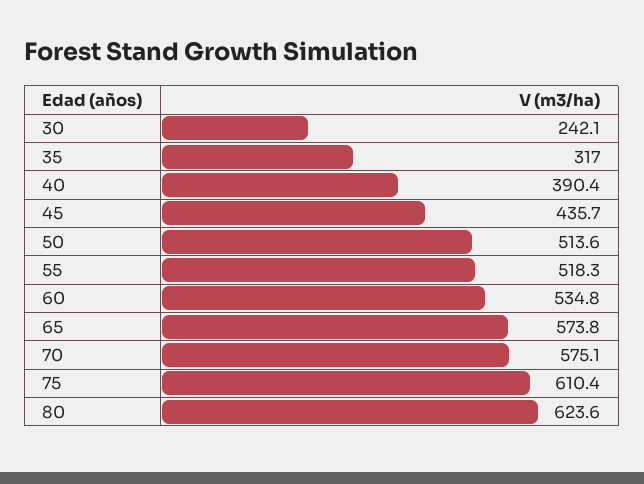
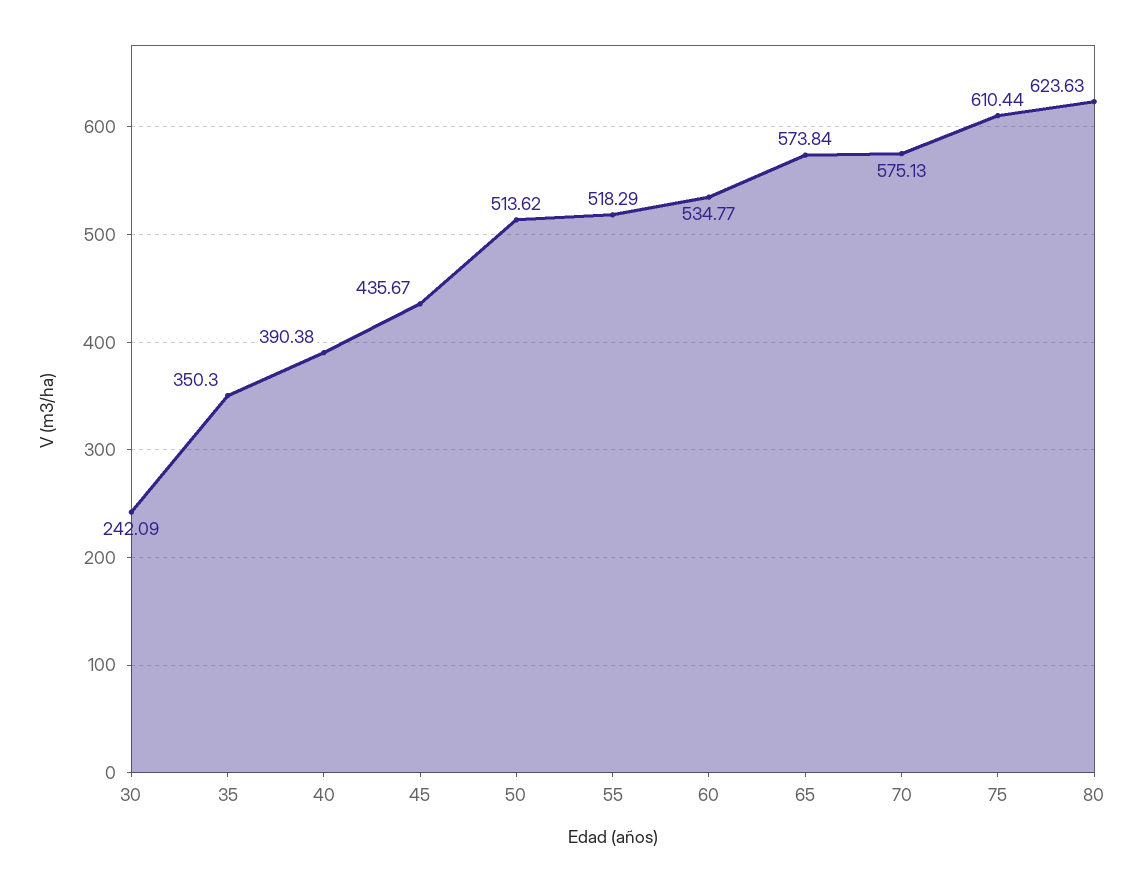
  {
    "30": 242.09,
-   "35": 317,
+   "35": 350.3,
    "40": 390.38,
    "45": 435.67,
    "50": 513.62,
    "55": 518.29,
    "60": 534.77,
    "65": 573.84,
    "70": 575.13,
    "75": 610.44,
    "80": 623.63
  }

